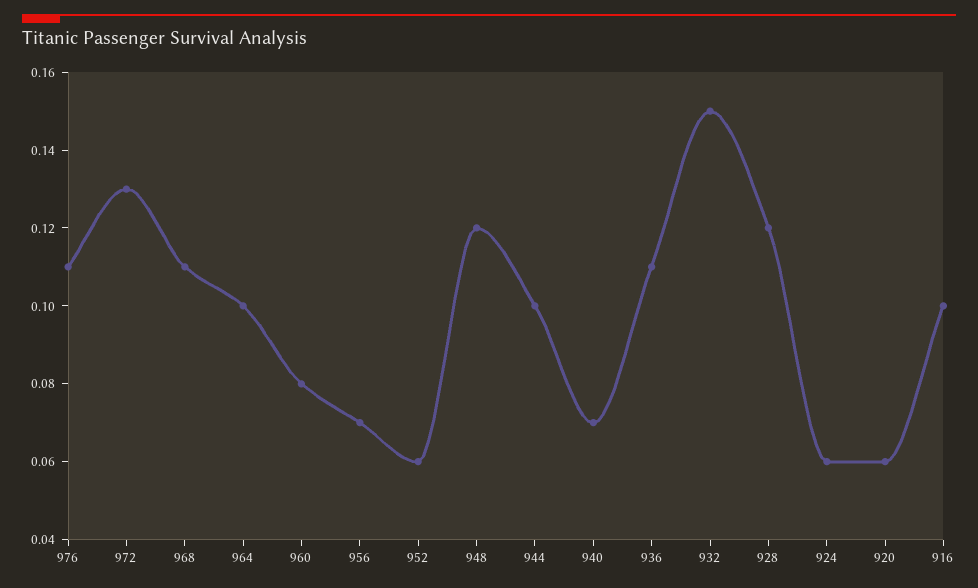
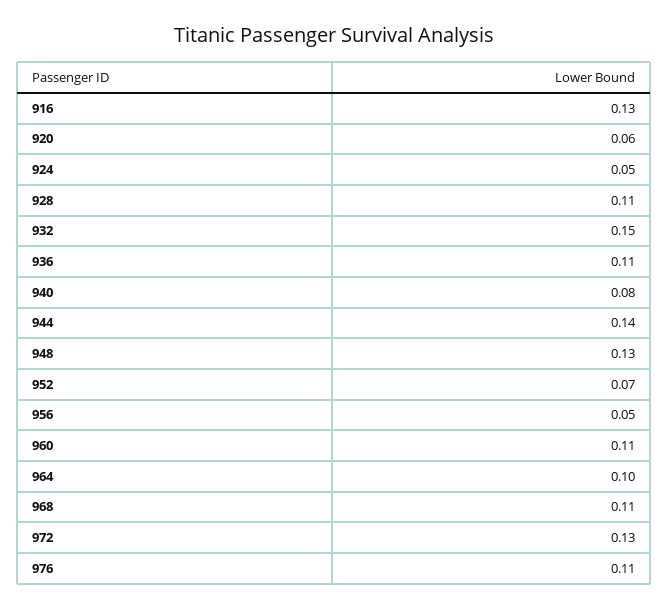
  {
    "976": 0.11,
    "972": 0.13,
    "968": 0.11,
    "964": 0.1,
-   "960": 0.08,
+   "960": 0.11,
-   "956": 0.07,
+   "956": 0.05,
-   "952": 0.06,
+   "952": 0.07,
-   "948": 0.12,
+   "948": 0.13,
-   "944": 0.1,
+   "944": 0.14,
-   "940": 0.07,
+   "940": 0.08,
    "936": 0.11,
    "932": 0.15,
-   "928": 0.12,
+   "928": 0.11,
-   "924": 0.06,
+   "924": 0.05,
    "920": 0.06,
-   "916": 0.1
+   "916": 0.13
  }

